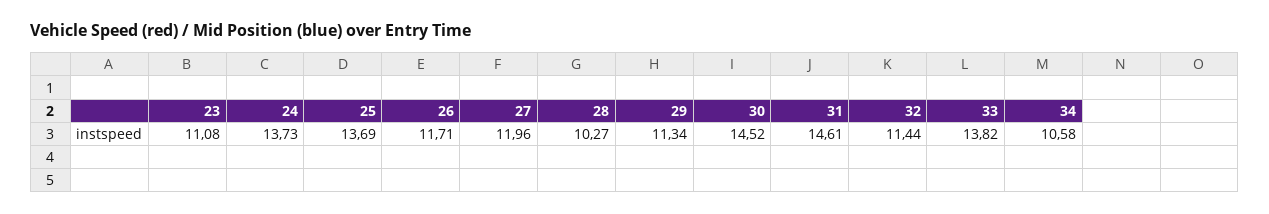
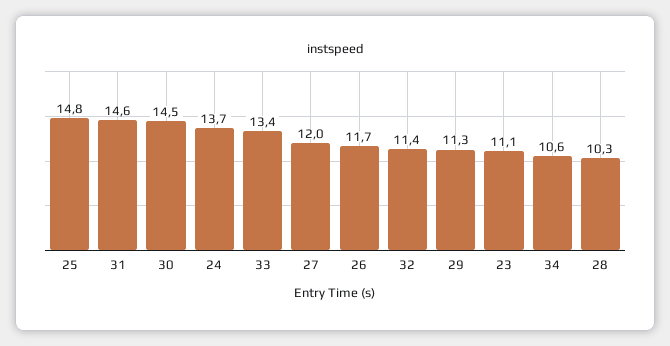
  {
    "23": 11.08,
    "24": 13.73,
-   "25": 13.69,
+   "25": 14.8,
    "26": 11.71,
    "27": 11.96,
    "28": 10.27,
    "29": 11.34,
    "30": 14.52,
    "31": 14.61,
    "32": 11.44,
-   "33": 13.82,
+   "33": 13.4,
    "34": 10.58
  }

